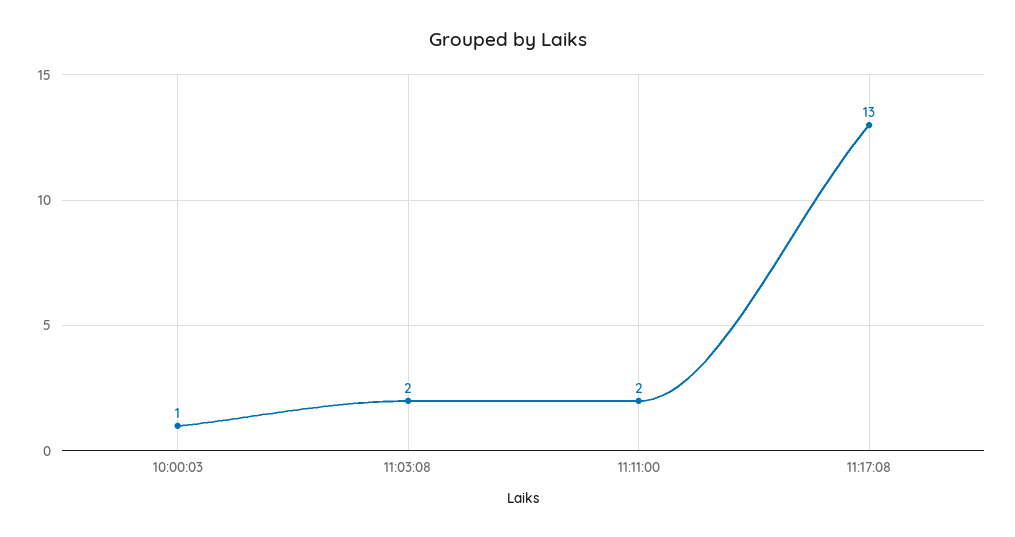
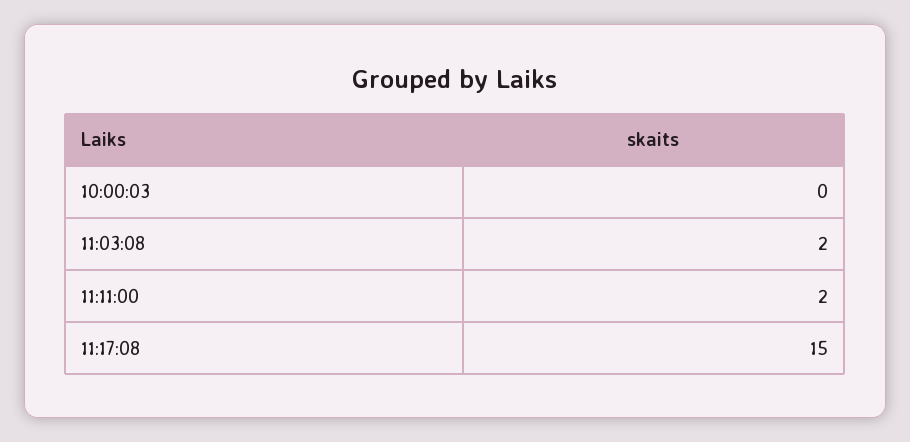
  {
-   "10:00:03": 1,
+   "10:00:03": 0,
    "11:03:08": 2,
    "11:11:00": 2,
-   "11:17:08": 13
+   "11:17:08": 15
  }

